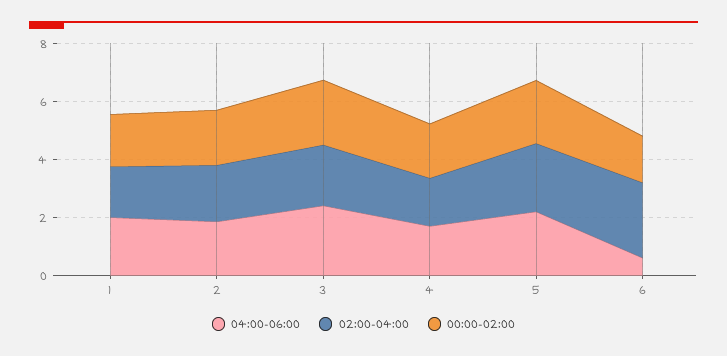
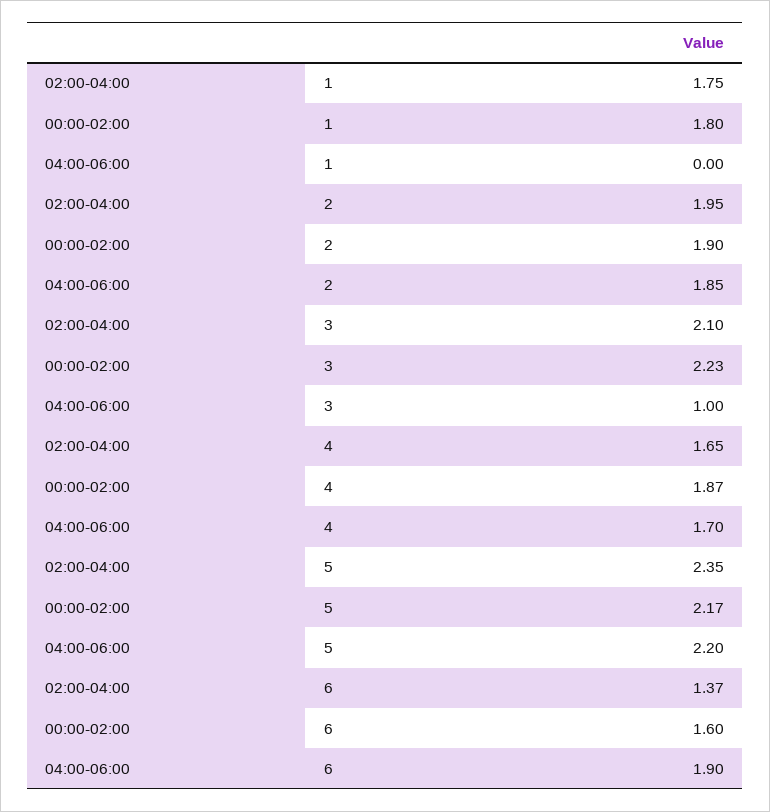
  {
    "04:00-06:00": {
-     "1": 2,
+     "1": 0,
      "2": 1.85,
-     "3": 2.5,
+     "3": 1,
      "4": 1.7,
      "5": 2.2,
-     "6": 0.5
+     "6": 1.9
    },
    "02:00-04:00": {
      "1": 1.75,
      "2": 1.95,
      "3": 2.1,
      "4": 1.65,
      "5": 2.35,
-     "6": 2.5
+     "6": 1.37
    },
    "00:00-02:00": {
      "1": 1.8,
      "2": 1.9,
      "3": 2.23,
      "4": 1.87,
      "5": 2.17,
      "6": 1.6
    }
  }

